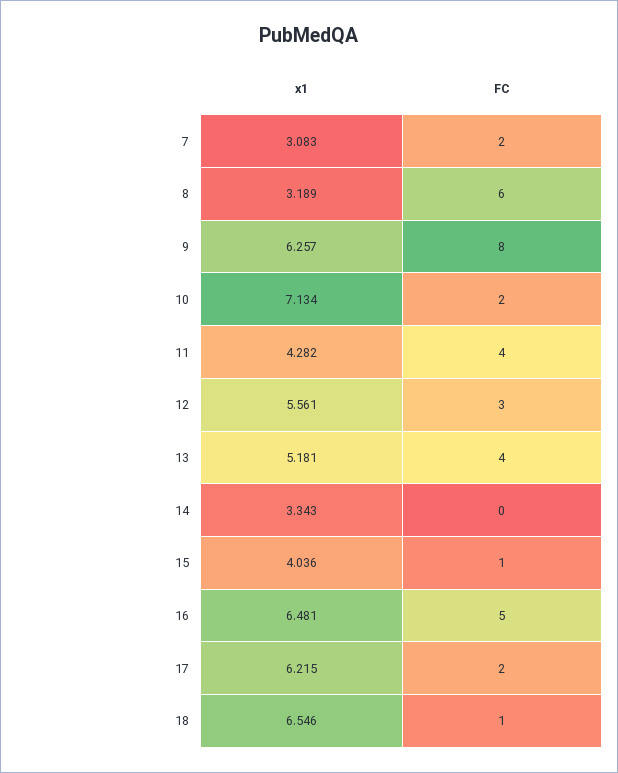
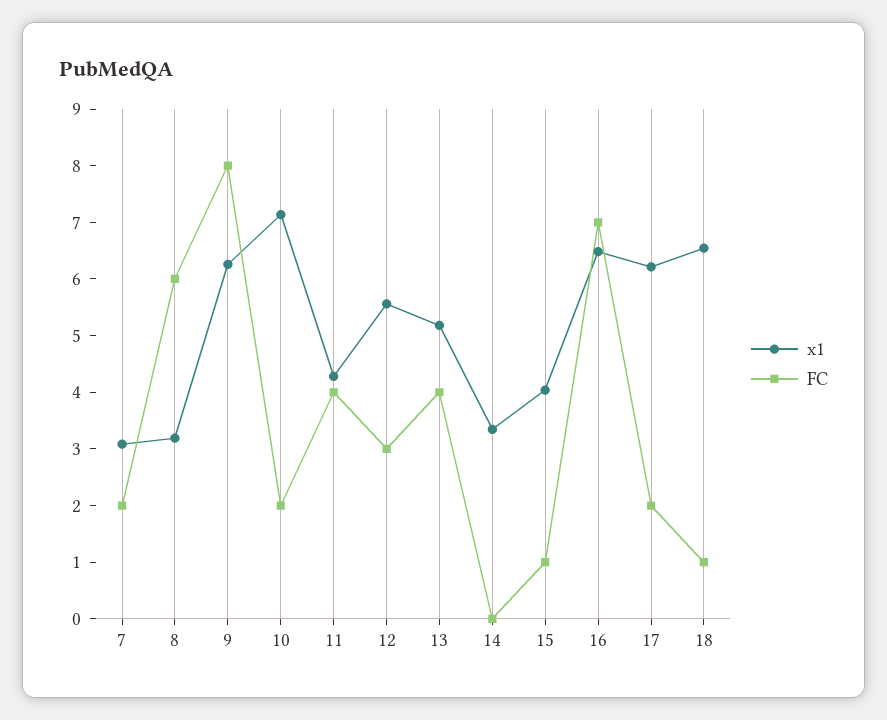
  {
    "x1": {
      "7": 3.083,
      "8": 3.189,
      "9": 6.257,
      "10": 7.134,
      "11": 4.282,
      "12": 5.561,
      "13": 5.181,
      "14": 3.343,
      "15": 4.036,
      "16": 6.481,
      "17": 6.215,
      "18": 6.546
    },
    "FC": {
      "7": 2,
      "8": 6,
      "9": 8,
      "10": 2,
      "11": 4,
      "12": 3,
      "13": 4,
      "14": 0,
      "15": 1,
-     "16": 5,
+     "16": 7,
      "17": 2,
      "18": 1
    }
  }

